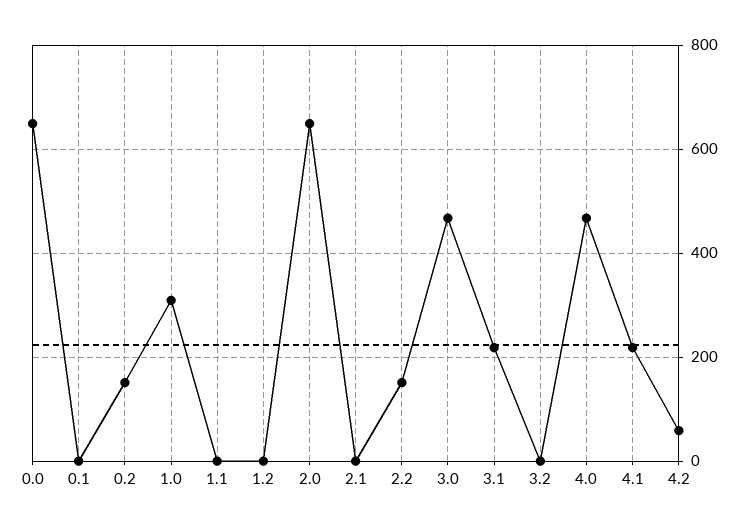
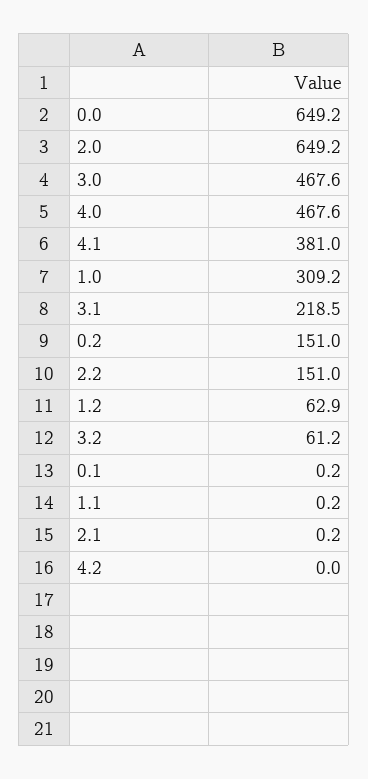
  {
    "0.0": 649.2,
    "0.1": 0.2,
    "0.2": 151,
    "1.0": 309.2,
    "1.1": 0.2,
-   "1.2": 0,
+   "1.2": 62.9,
    "2.0": 649.2,
    "2.1": 0.2,
    "2.2": 151,
    "3.0": 467.6,
    "3.1": 218.5,
-   "3.2": 0,
+   "3.2": 61.2,
    "4.0": 467.6,
-   "4.1": 220,
+   "4.1": 381,
-   "4.2": 60
+   "4.2": 0
  }

